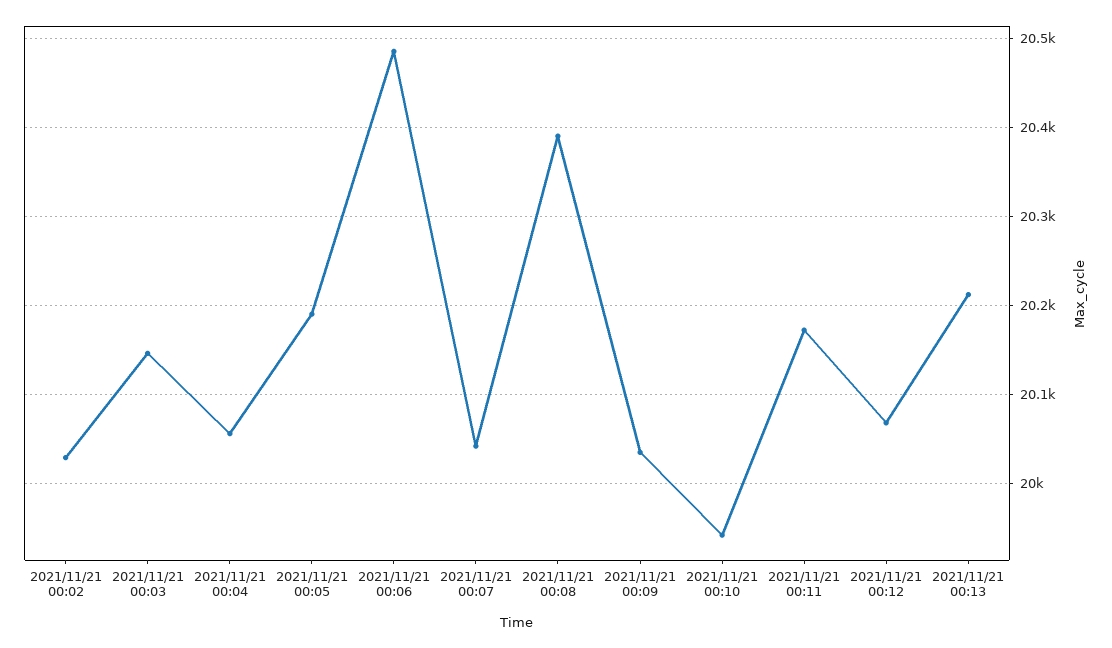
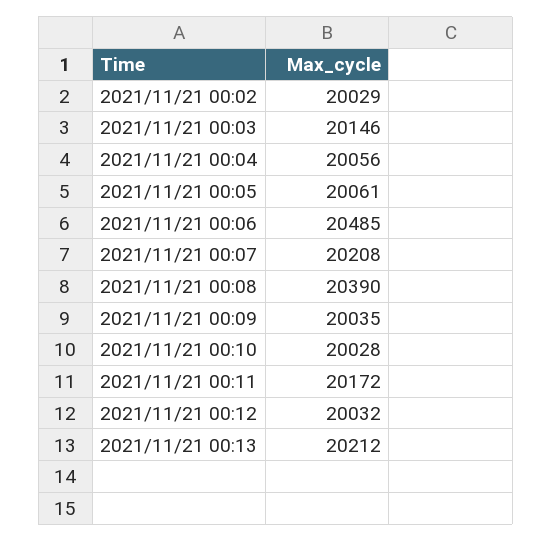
  {
    "2021/11/21 00:02": 20029,
    "2021/11/21 00:03": 20146,
    "2021/11/21 00:04": 20056,
-   "2021/11/21 00:05": 20190,
+   "2021/11/21 00:05": 20061,
    "2021/11/21 00:06": 20485,
-   "2021/11/21 00:07": 20040,
+   "2021/11/21 00:07": 20208,
    "2021/11/21 00:08": 20390,
    "2021/11/21 00:09": 20035,
-   "2021/11/21 00:10": 19940,
+   "2021/11/21 00:10": 20028,
    "2021/11/21 00:11": 20172,
-   "2021/11/21 00:12": 20070,
+   "2021/11/21 00:12": 20032,
    "2021/11/21 00:13": 20212
  }

